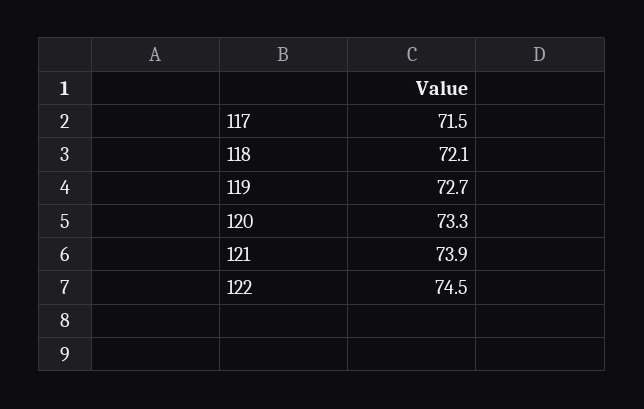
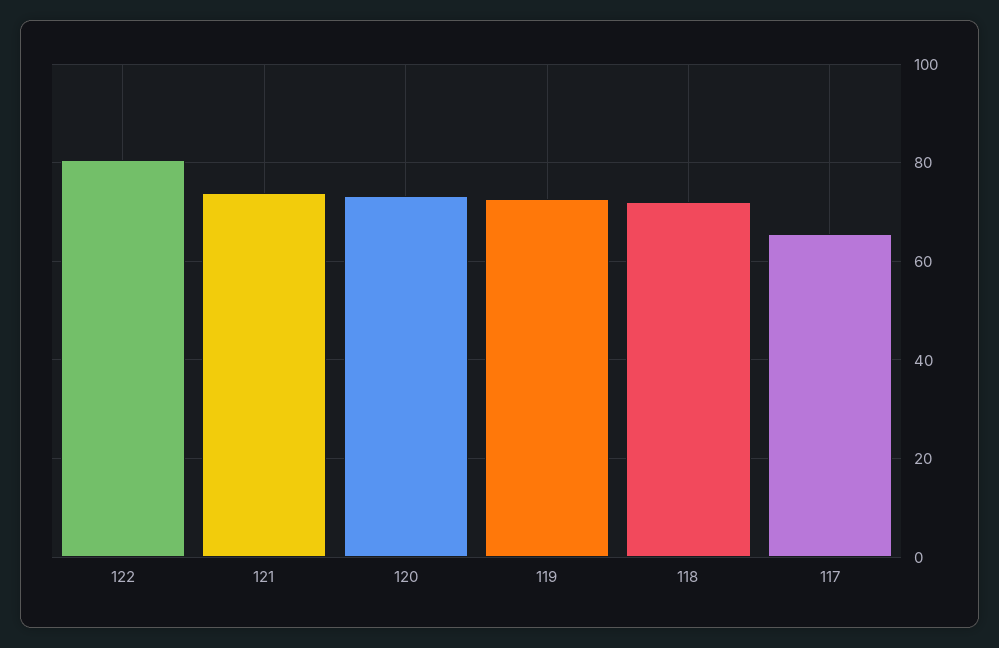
  {
-   "117": 71.5,
+   "117": 66,
    "118": 72.1,
    "119": 72.7,
    "120": 73.3,
    "121": 73.9,
-   "122": 74.5
+   "122": 80
  }

